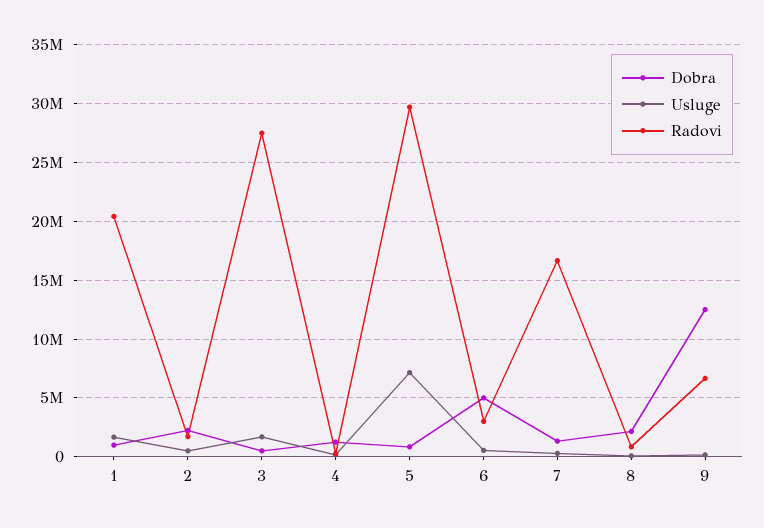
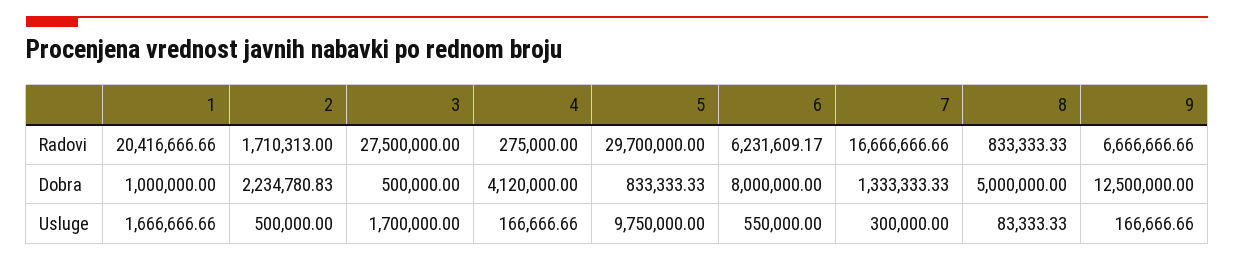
  {
    "Dobra": {
      "1": 1000000,
      "2": 2234780.83,
      "3": 500000,
-     "4": 1000000,
+     "4": 4120000,
      "5": 833333.33,
-     "6": 5000000,
+     "6": 8000000,
      "7": 1333333.33,
-     "8": 2000000,
+     "8": 5000000,
      "9": 12500000
    },
    "Usluge": {
      "1": 1666666.66,
      "2": 500000,
      "3": 1700000,
      "4": 166666.66,
-     "5": 7000000,
+     "5": 9750000,
      "6": 550000,
      "7": 300000,
      "8": 83333.33,
      "9": 166666.66
    },
    "Radovi": {
      "1": 20416666.66,
      "2": 1710313,
      "3": 27500000,
      "4": 275000,
      "5": 29700000,
-     "6": 3000000,
+     "6": 6231609.17,
      "7": 16666666.66,
      "8": 833333.33,
      "9": 6666666.66
    }
  }

